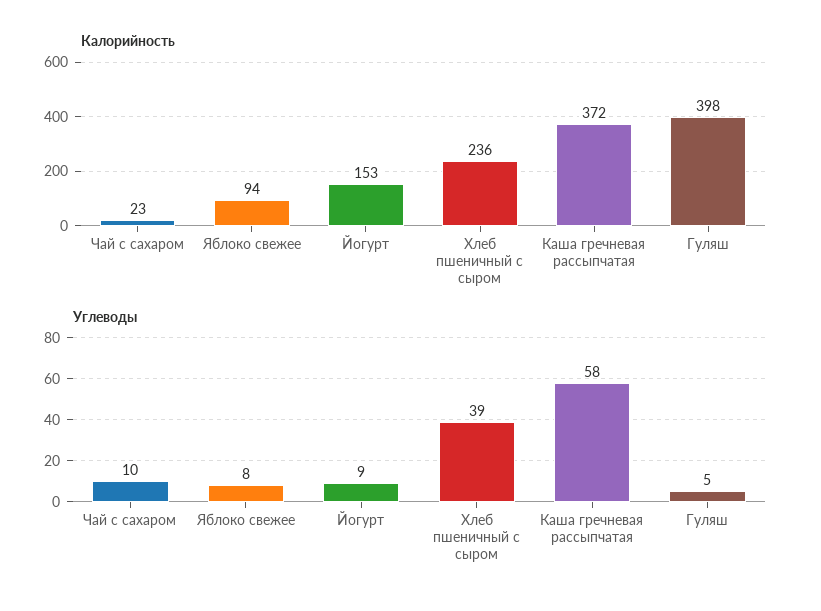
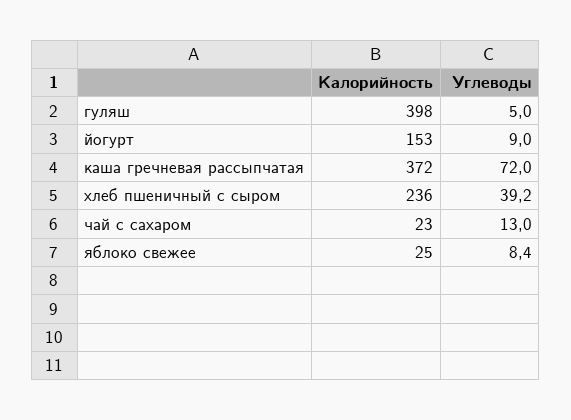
  {
    "Калорийность": {
      "Чай с сахаром": 23,
-     "Яблоко свежее": 94,
+     "Яблоко свежее": 25,
      "Йогурт": 153,
      "Хлеб пшеничный с сыром": 236,
      "Каша гречневая рассыпчатая": 372,
      "Гуляш": 398
    },
    "Углеводы": {
-     "Чай с сахаром": 10,
+     "Чай с сахаром": 13,
      "Яблоко свежее": 8.4,
      "Йогурт": 9,
      "Хлеб пшеничный с сыром": 39.2,
-     "Каша гречневая рассыпчатая": 58,
+     "Каша гречневая рассыпчатая": 72,
      "Гуляш": 5
    }
  }

